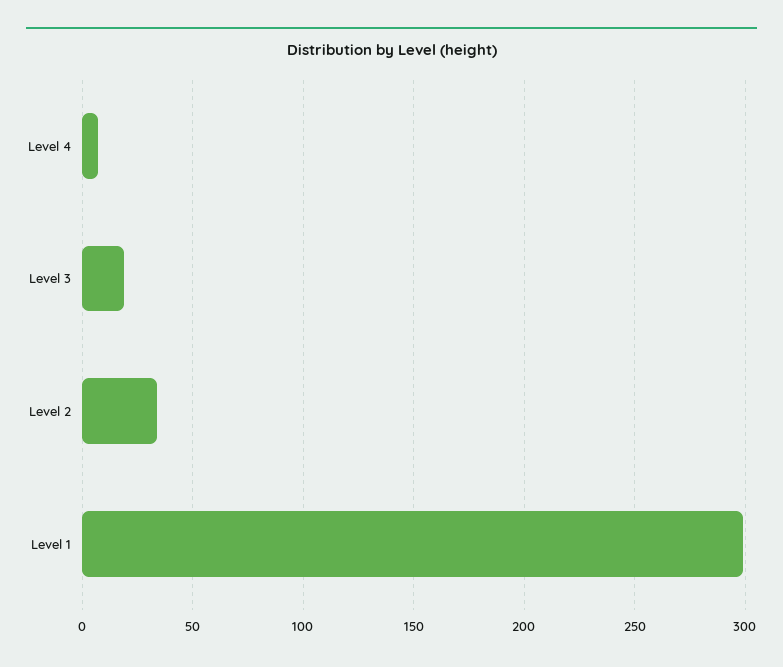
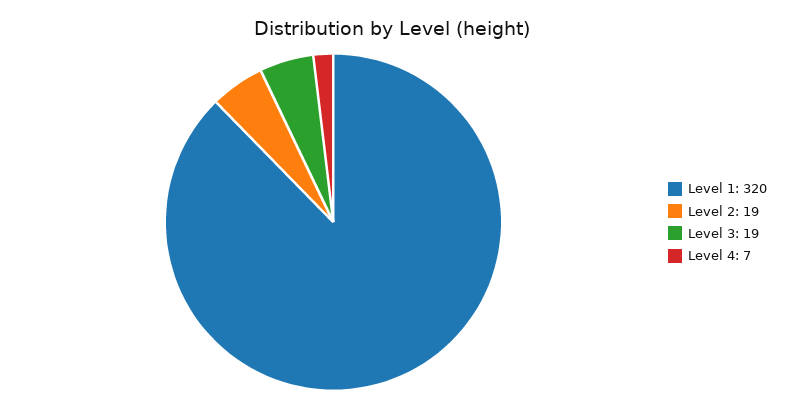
  {
    "Level 4": 7,
    "Level 3": 19,
-   "Level 2": 35,
+   "Level 2": 19,
-   "Level 1": 300
+   "Level 1": 320
  }

